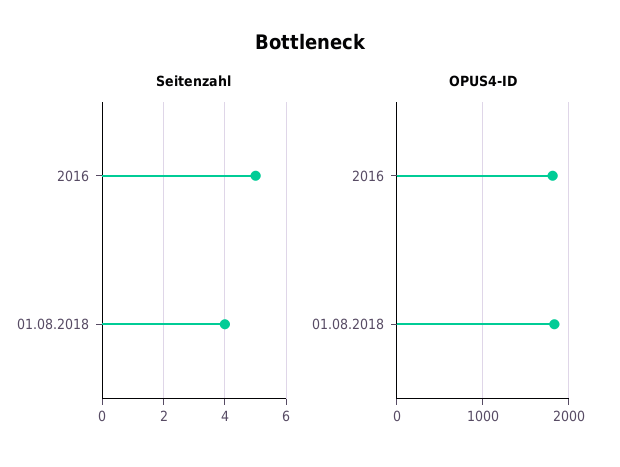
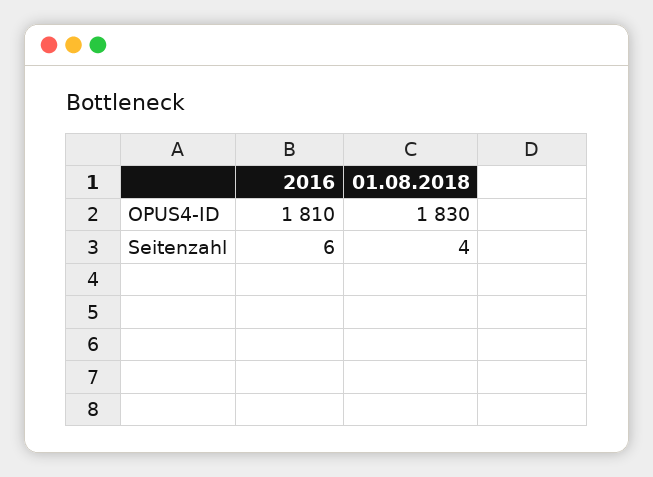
  {
    "Seitenzahl": {
-     "2016": 5,
+     "2016": 6,
      "01.08.2018": 4
    },
    "OPUS4-ID": {
      "2016": 1810,
      "01.08.2018": 1830
    }
  }

